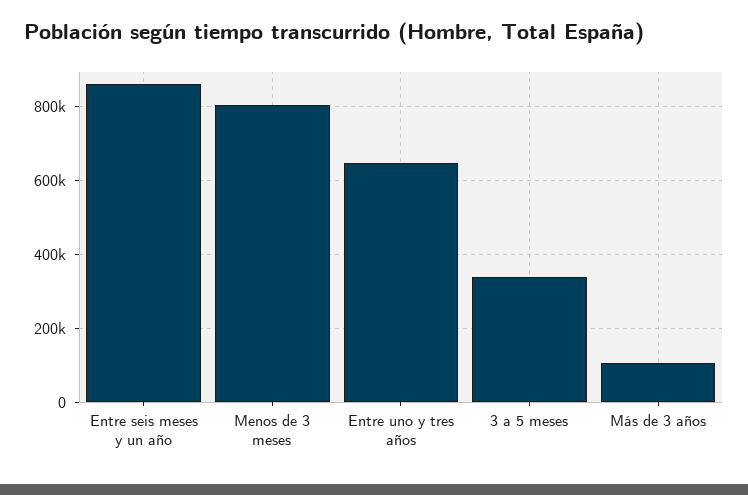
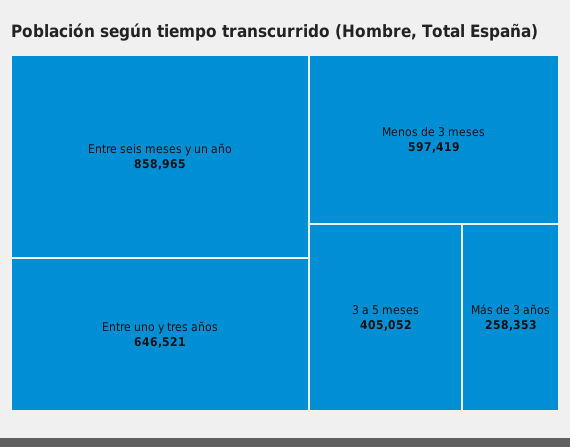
  {
    "Entre seis meses y un año": 858965,
-   "Menos de 3 meses": 800000,
+   "Menos de 3 meses": 597419,
    "Entre uno y tres años": 646521,
-   "3 a 5 meses": 340000,
+   "3 a 5 meses": 405052,
-   "Más de 3 años": 100000
+   "Más de 3 años": 258353
  }

